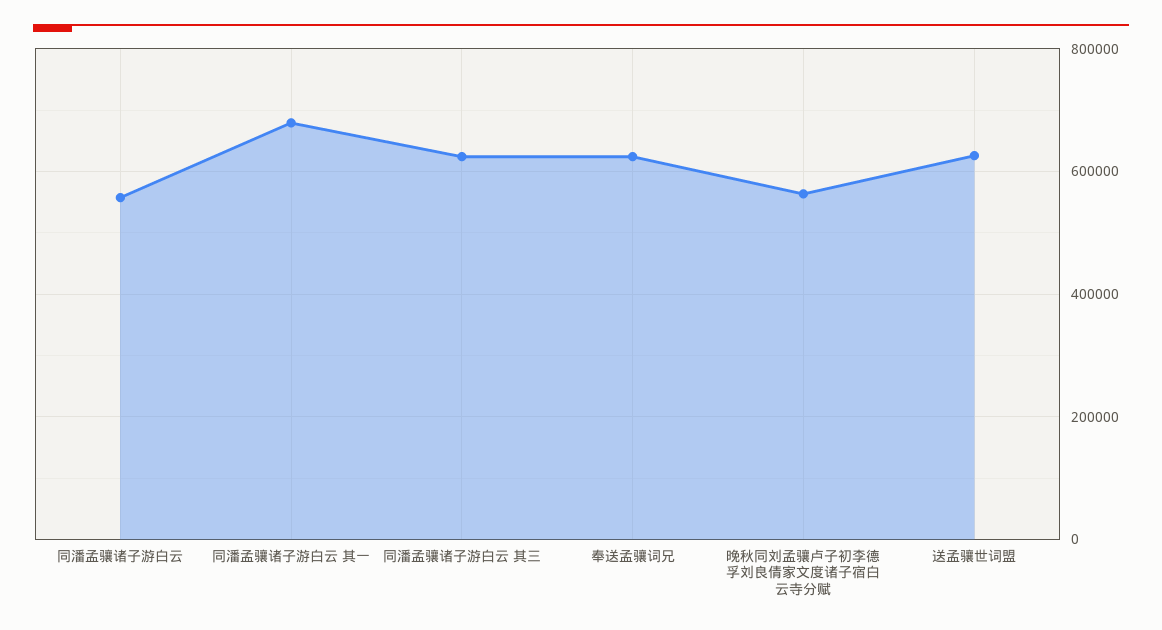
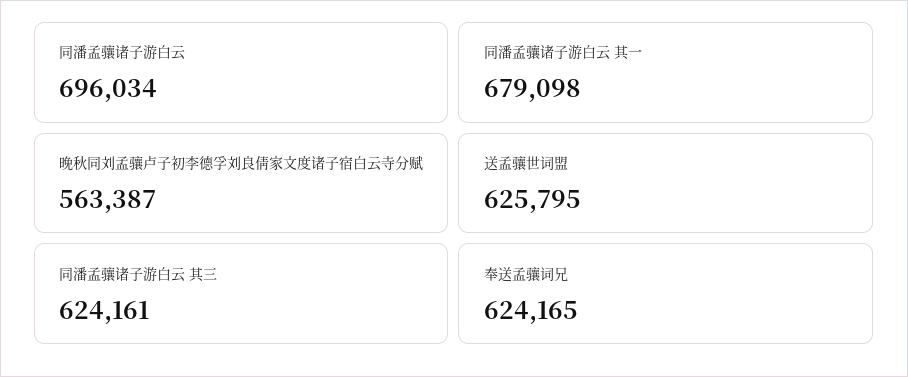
  {
-   "同潘孟骧诸子游白云": 560000,
+   "同潘孟骧诸子游白云": 696034,
    "同潘孟骧诸子游白云 其一": 679098,
    "同潘孟骧诸子游白云 其三": 624161,
    "奉送孟骧词兄": 624165,
    "晚秋同刘孟骧卢子初李德孚刘良倩家文度诸子宿白云寺分赋": 563387,
    "送孟骧世词盟": 625795
  }

